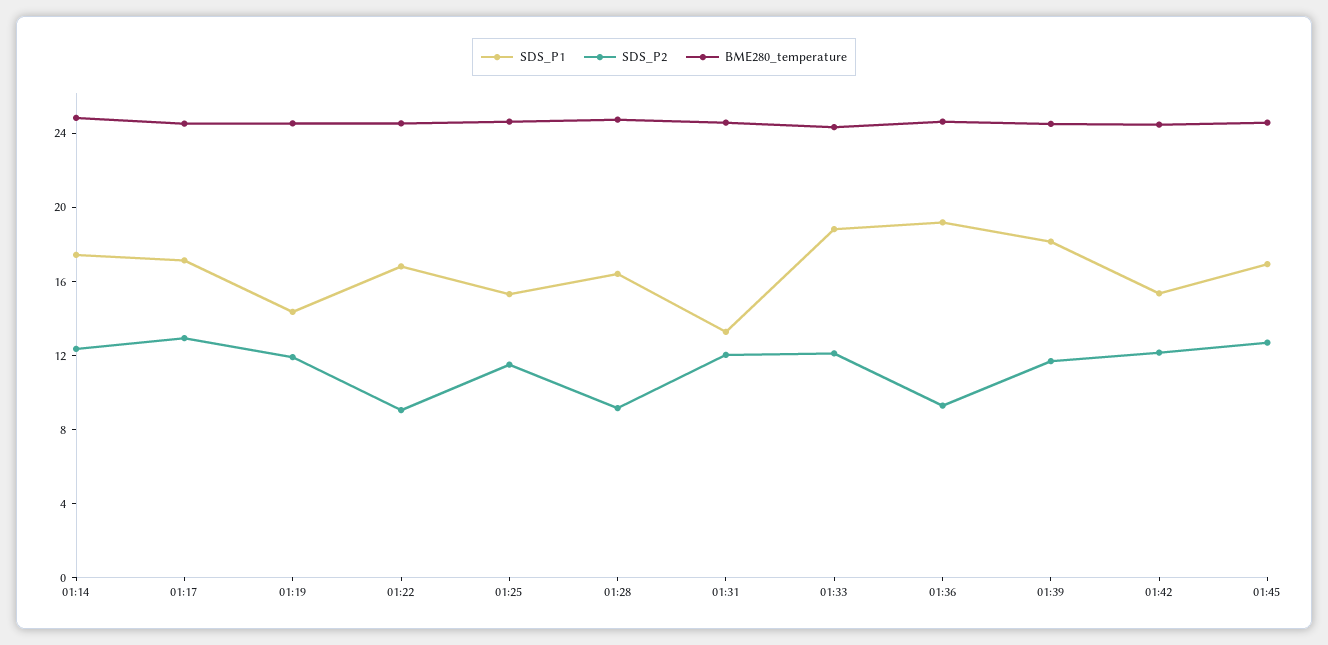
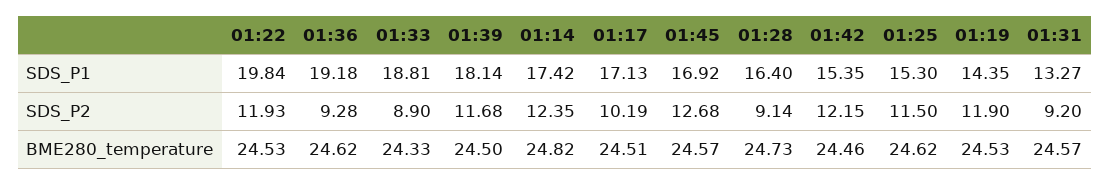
  {
    "SDS_P1": {
      "01:14": 17.42,
      "01:17": 17.13,
      "01:19": 14.35,
-     "01:22": 17,
+     "01:22": 19.84,
      "01:25": 15.3,
      "01:28": 16.4,
      "01:31": 13.27,
      "01:33": 18.81,
      "01:36": 19.18,
      "01:39": 18.14,
      "01:42": 15.35,
      "01:45": 16.92
    },
    "SDS_P2": {
      "01:14": 12.35,
-     "01:17": 13,
+     "01:17": 10.19,
      "01:19": 11.9,
-     "01:22": 9,
+     "01:22": 11.93,
      "01:25": 11.5,
      "01:28": 9.14,
-     "01:31": 12,
+     "01:31": 9.2,
-     "01:33": 12,
+     "01:33": 8.9,
      "01:36": 9.28,
      "01:39": 11.68,
      "01:42": 12.15,
      "01:45": 12.68
    },
    "BME280_temperature": {
      "01:14": 24.82,
      "01:17": 24.51,
      "01:19": 24.53,
      "01:22": 24.53,
      "01:25": 24.62,
      "01:28": 24.73,
      "01:31": 24.57,
      "01:33": 24.33,
      "01:36": 24.62,
      "01:39": 24.5,
      "01:42": 24.46,
      "01:45": 24.57
    }
  }

